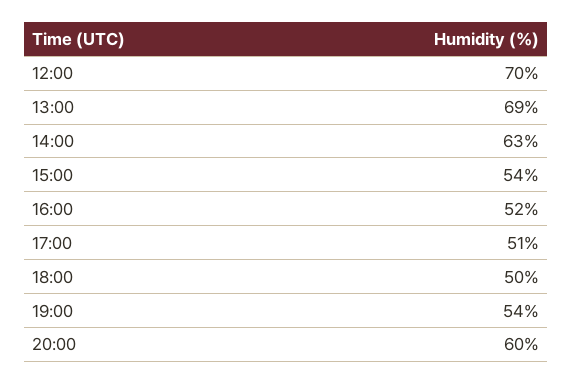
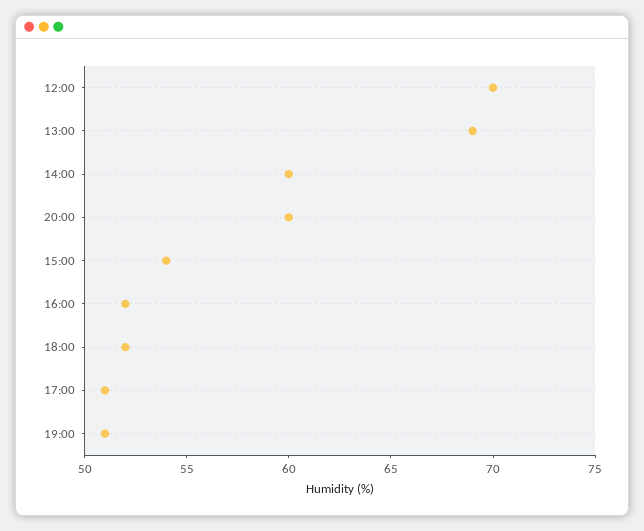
  {
    "12:00": 70,
    "13:00": 69,
-   "14:00": 63,
+   "14:00": 60,
    "15:00": 54,
    "16:00": 52,
    "17:00": 51,
-   "18:00": 50,
+   "18:00": 52,
-   "19:00": 54,
+   "19:00": 51,
    "20:00": 60
  }

